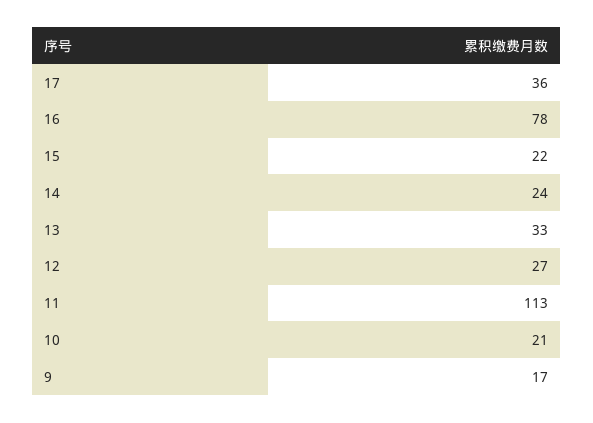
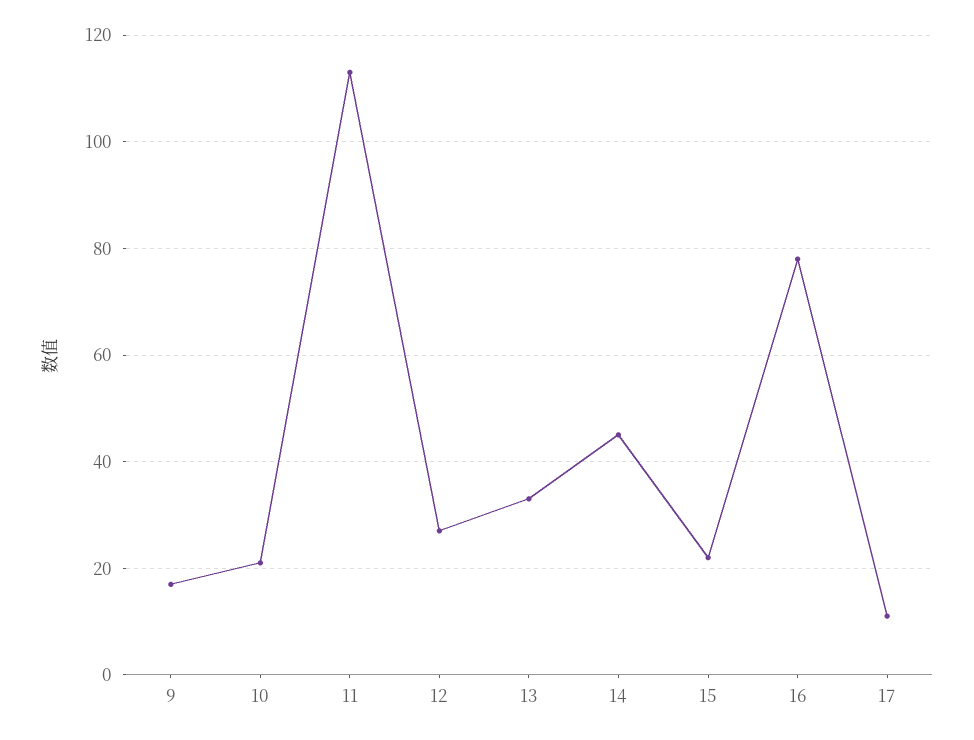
  {
-   "17": 36,
+   "17": 10,
    "16": 78,
    "15": 22,
-   "14": 24,
+   "14": 45,
    "13": 33,
    "12": 27,
    "11": 113,
    "10": 21,
    "9": 17
  }

